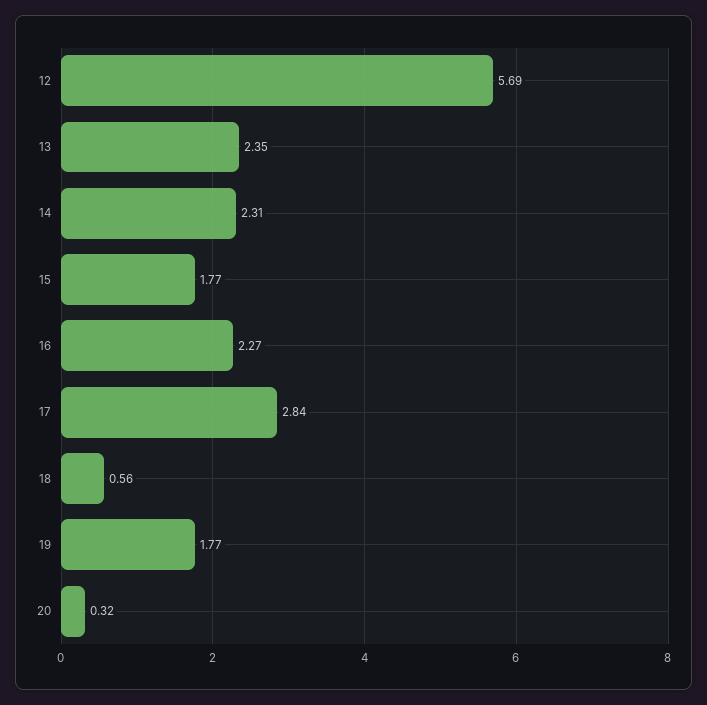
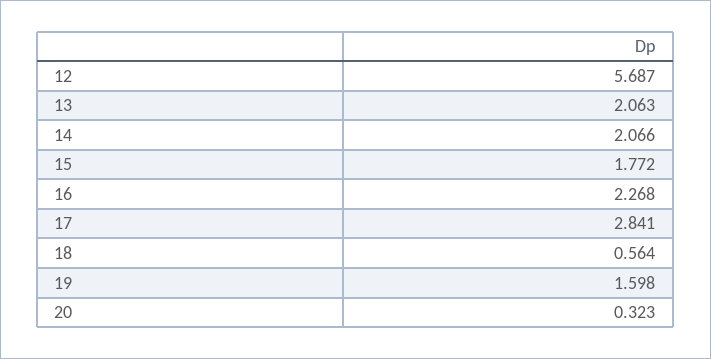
  {
    "12": 5.687,
-   "13": 2.35,
+   "13": 2.063,
-   "14": 2.31,
+   "14": 2.066,
    "15": 1.772,
    "16": 2.268,
    "17": 2.841,
    "18": 0.564,
-   "19": 1.77,
+   "19": 1.598,
    "20": 0.323
  }

